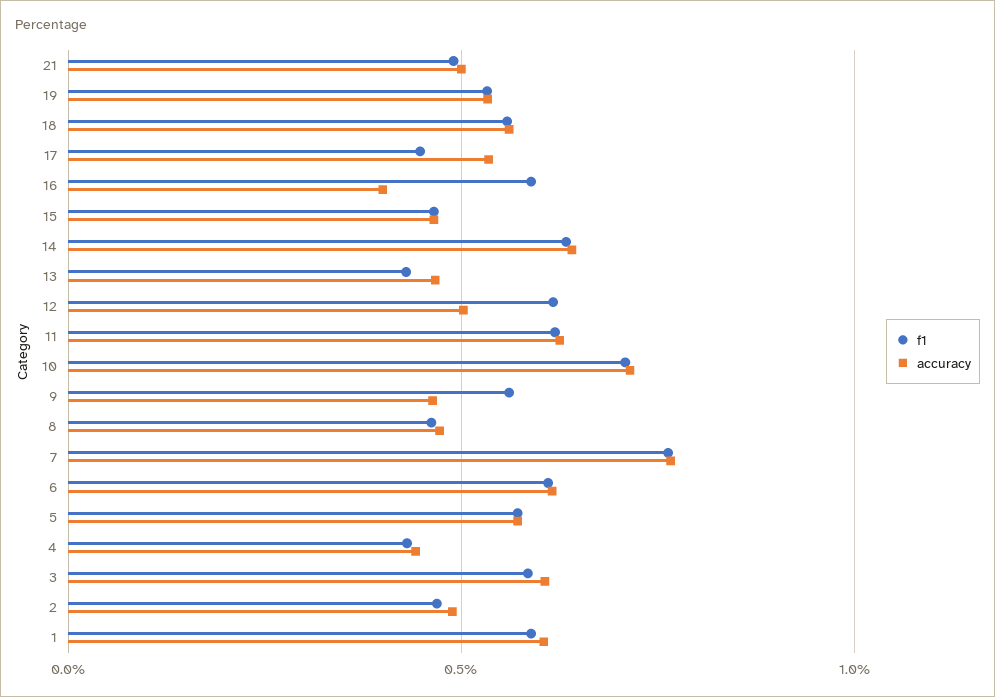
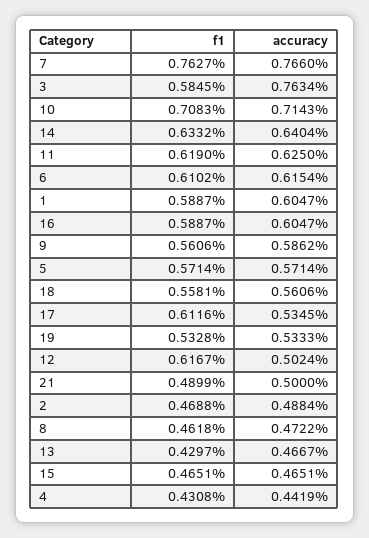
  {
    "f1": {
      "21": 0.4899,
      "19": 0.5328,
      "18": 0.5581,
-     "17": 0.45,
+     "17": 0.6116,
      "16": 0.5887,
      "15": 0.4651,
      "14": 0.6332,
      "13": 0.4297,
      "12": 0.6167,
      "11": 0.619,
      "10": 0.7083,
      "9": 0.5606,
      "8": 0.4618,
      "7": 0.7627,
      "6": 0.6102,
      "5": 0.5714,
      "4": 0.4308,
      "3": 0.5845,
      "2": 0.4688,
      "1": 0.5887
    },
    "accuracy": {
      "21": 0.5,
      "19": 0.5333,
      "18": 0.5606,
      "17": 0.5345,
-     "16": 0.4,
+     "16": 0.6047,
      "15": 0.4651,
      "14": 0.6404,
      "13": 0.4667,
      "12": 0.5024,
      "11": 0.625,
      "10": 0.7143,
-     "9": 0.45,
+     "9": 0.5862,
      "8": 0.4722,
      "7": 0.766,
      "6": 0.6154,
      "5": 0.5714,
      "4": 0.4419,
-     "3": 0.6,
+     "3": 0.7634,
      "2": 0.4884,
      "1": 0.6047
    }
  }

